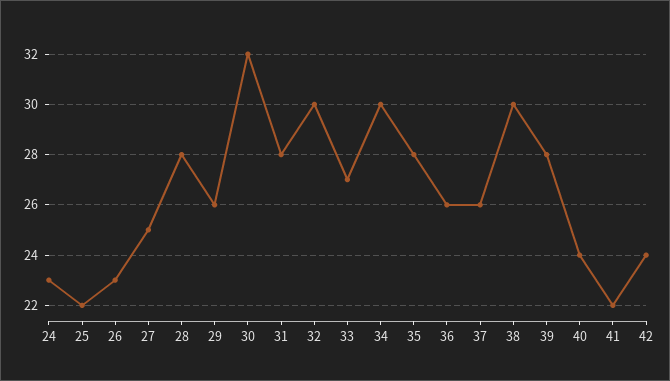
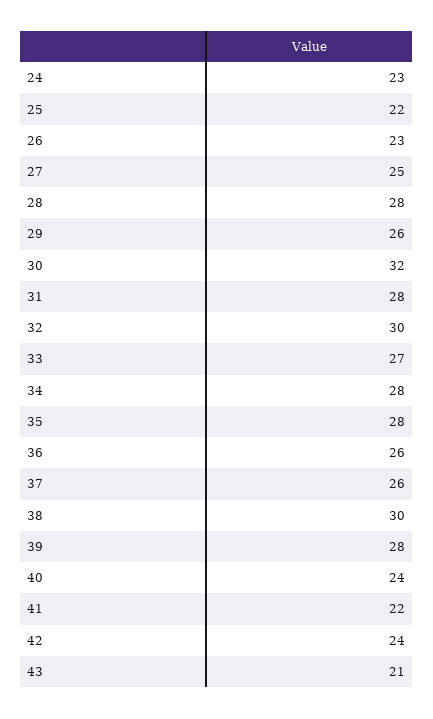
  {
    "24": 23,
    "25": 22,
    "26": 23,
    "27": 25,
    "28": 28,
    "29": 26,
    "30": 32,
    "31": 28,
    "32": 30,
    "33": 27,
-   "34": 30,
+   "34": 28,
    "35": 28,
    "36": 26,
    "37": 26,
    "38": 30,
    "39": 28,
    "40": 24,
    "41": 22,
-   "42": 24
+   "42": 24,
+   "43": 21
  }

